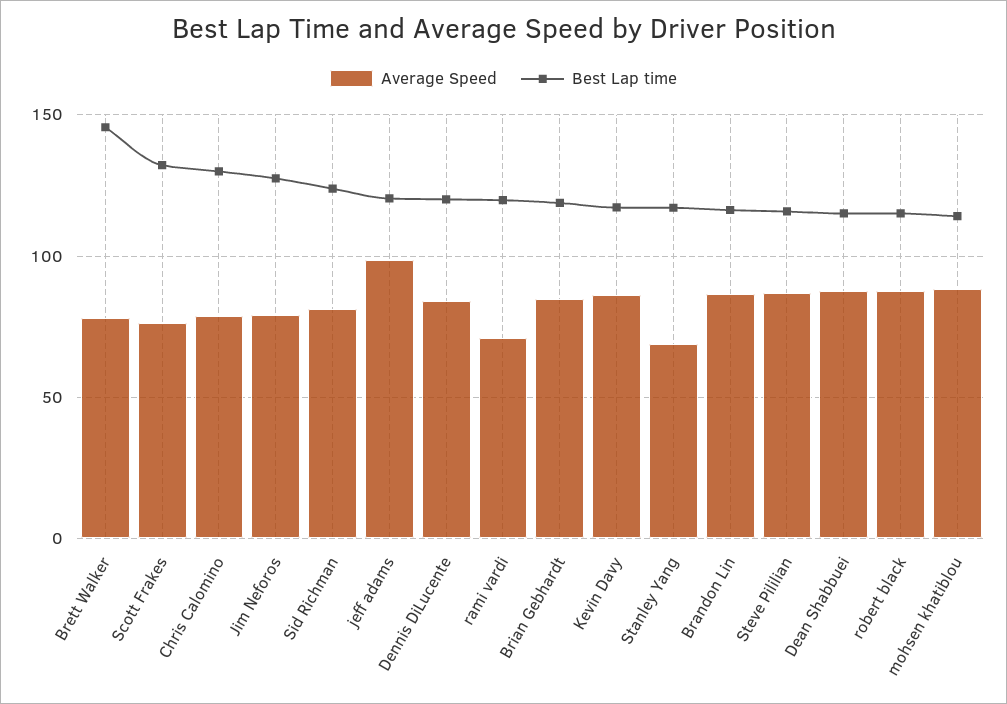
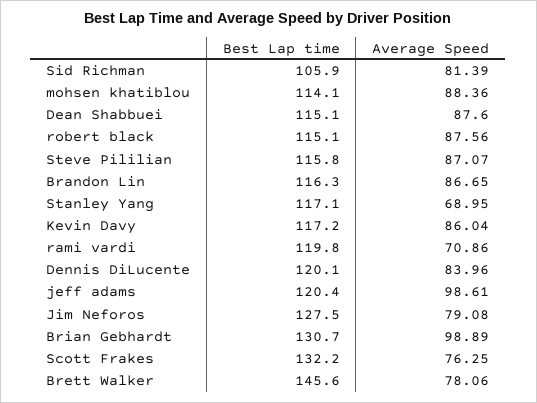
  {
    "Average Speed": {
      "Brett Walker": 78.06,
      "Scott Frakes": 76.25,
-     "Chris Calomino": 80,
      "Jim Neforos": 79.08,
      "Sid Richman": 81.39,
      "jeff adams": 98.61,
      "Dennis DiLucente": 83.96,
      "rami vardi": 70.86,
-     "Brian Gebhardt": 85,
+     "Brian Gebhardt": 98.89,
      "Kevin Davy": 86.04,
      "Stanley Yang": 68.95,
      "Brandon Lin": 86.65,
      "Steve Pililian": 87.07,
      "Dean Shabbuei": 87.6,
      "robert black": 87.56,
      "mohsen khatiblou": 88.36
    },
    "Best Lap time": {
      "Brett Walker": 145.6,
      "Scott Frakes": 132.2,
-     "Chris Calomino": 130,
      "Jim Neforos": 127.5,
-     "Sid Richman": 125,
+     "Sid Richman": 105.9,
      "jeff adams": 120.4,
      "Dennis DiLucente": 120.1,
      "rami vardi": 119.8,
-     "Brian Gebhardt": 120,
+     "Brian Gebhardt": 130.7,
      "Kevin Davy": 117.2,
      "Stanley Yang": 117.1,
      "Brandon Lin": 116.3,
      "Steve Pililian": 115.8,
      "Dean Shabbuei": 115.1,
      "robert black": 115.1,
      "mohsen khatiblou": 114.1
    }
  }

